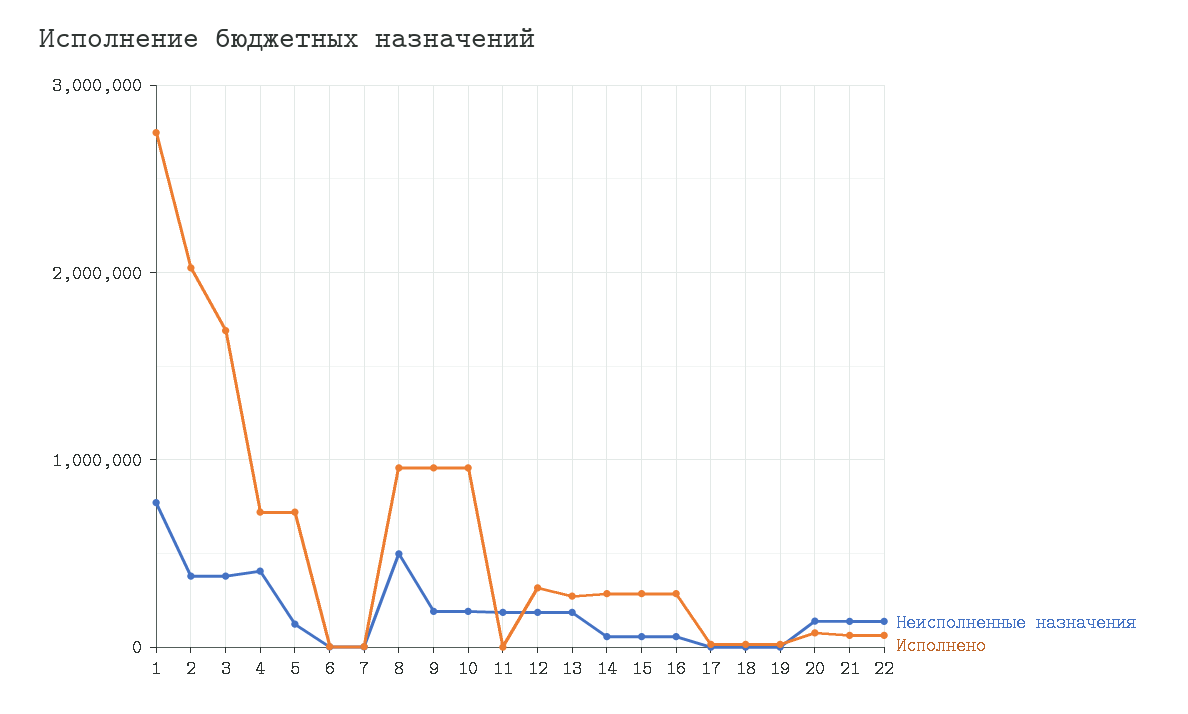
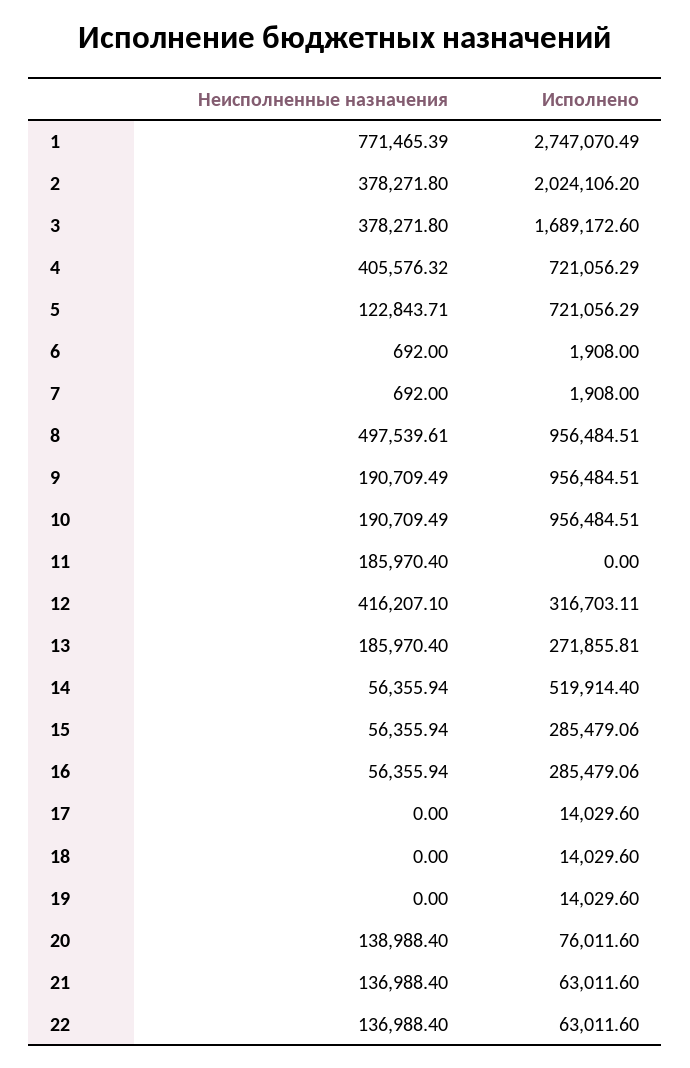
  {
    "Неисполненные назначения": {
      "1": 771465.39,
      "2": 378271.8,
      "3": 378271.8,
      "4": 405576.32,
      "5": 122843.71,
      "6": 692,
      "7": 692,
      "8": 497539.61,
      "9": 190709.49,
      "10": 190709.49,
      "11": 185970.4,
-     "12": 200000,
+     "12": 416207.1,
      "13": 185970.4,
      "14": 56355.94,
      "15": 56355.94,
      "16": 56355.94,
      "17": 0,
      "18": 0,
      "19": 0,
      "20": 138988.4,
      "21": 136988.4,
      "22": 136988.4
    },
    "Исполнено": {
      "1": 2747070.49,
      "2": 2024106.2,
      "3": 1689172.6,
      "4": 721056.29,
      "5": 721056.29,
      "6": 1908,
      "7": 1908,
      "8": 956484.51,
      "9": 956484.51,
      "10": 956484.51,
      "11": 0,
      "12": 316703.11,
      "13": 271855.81,
-     "14": 300000,
+     "14": 519914.4,
      "15": 285479.06,
      "16": 285479.06,
      "17": 14029.6,
      "18": 14029.6,
      "19": 14029.6,
      "20": 76011.6,
      "21": 63011.6,
      "22": 63011.6
    }
  }

